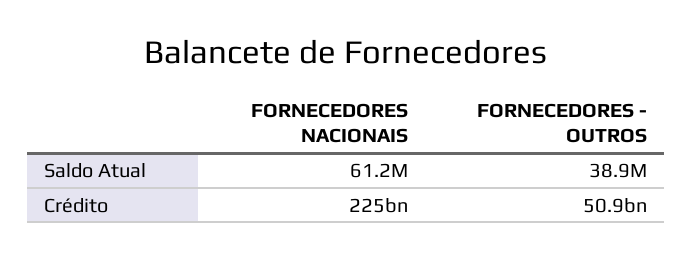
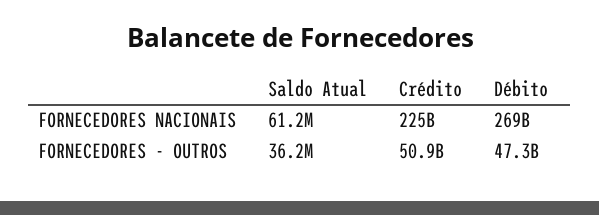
  {
    "FORNECEDORES NACIONAIS": {
      "Saldo Atual": 61200000,
-     "Crédito": 225000000000
+     "Crédito": 225000000000,
+     "Débito": 269000000000
    },
    "FORNECEDORES - OUTROS": {
-     "Saldo Atual": 38900000,
+     "Saldo Atual": 36200000,
-     "Crédito": 50900000000
+     "Crédito": 50900000000,
+     "Débito": 47300000000
    }
  }

